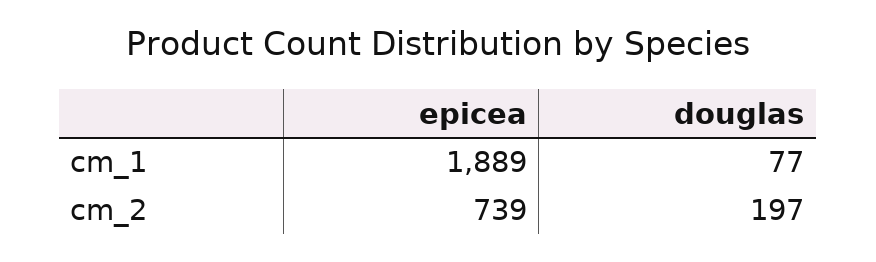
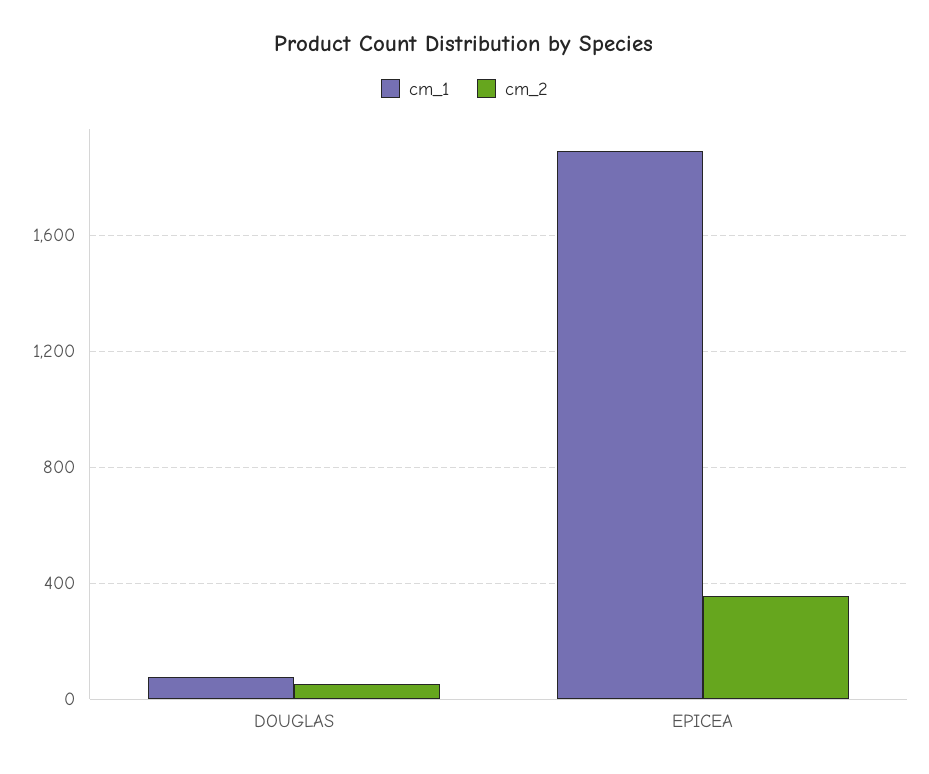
  {
    "cm_1": {
      "epicea": 1889,
      "douglas": 77
    },
    "cm_2": {
-     "epicea": 739,
+     "epicea": 350,
-     "douglas": 197
+     "douglas": 50
    }
  }

